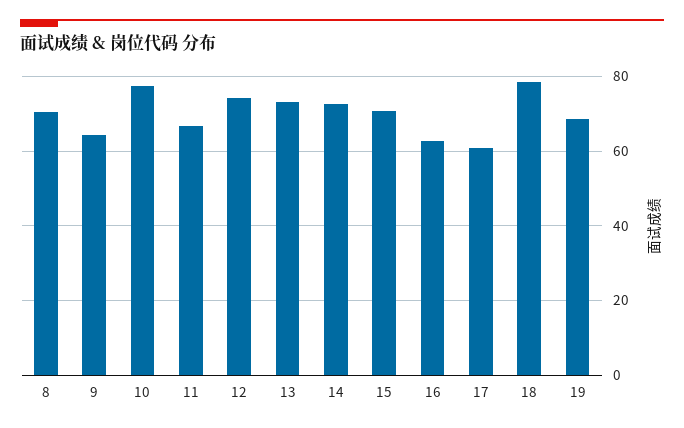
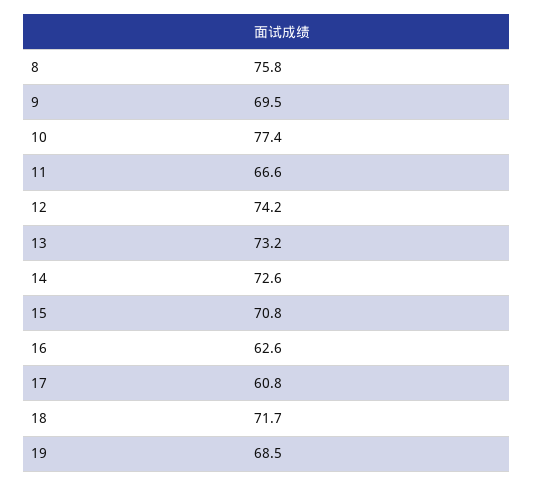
  {
-   "8": 70,
+   "8": 75.8,
-   "9": 64,
+   "9": 69.5,
    "10": 77.4,
    "11": 66.6,
    "12": 74.2,
    "13": 73.2,
    "14": 72.6,
    "15": 70.8,
    "16": 62.6,
    "17": 60.8,
-   "18": 78,
+   "18": 71.7,
    "19": 68.5
  }

